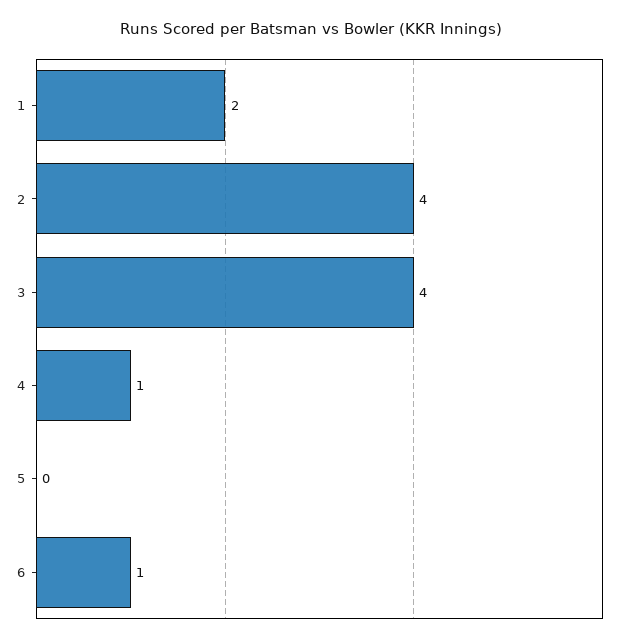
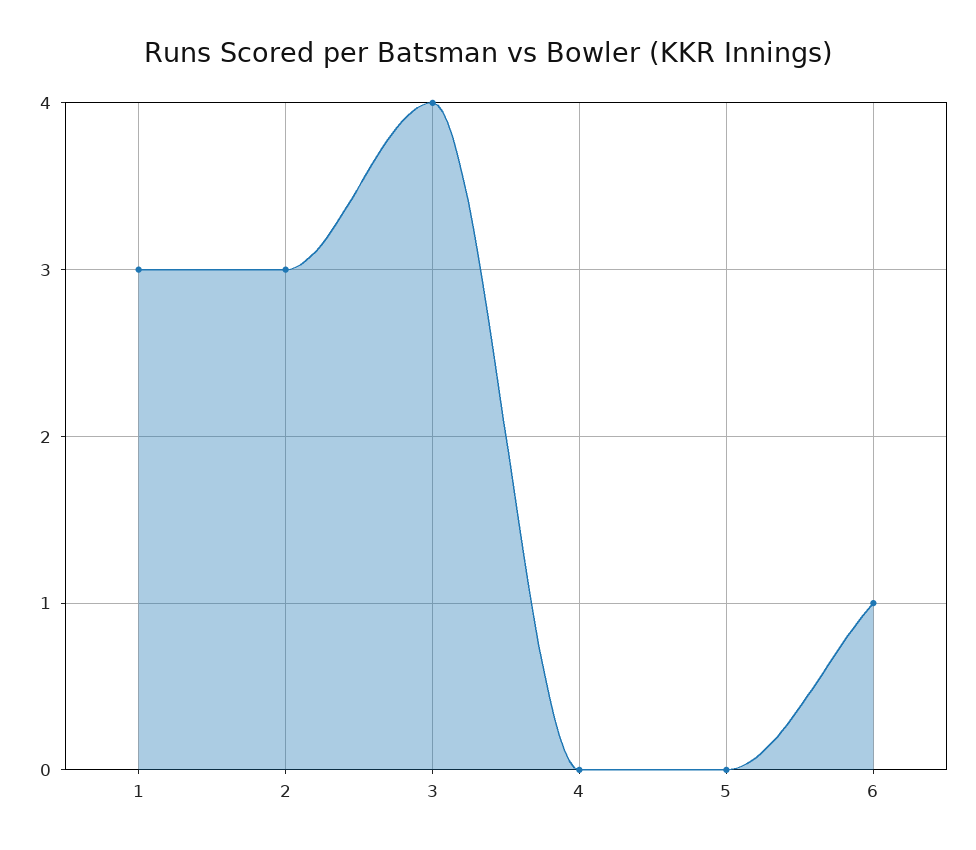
  {
-   "1": 2,
+   "1": 3,
-   "2": 4,
+   "2": 3,
    "3": 4,
-   "4": 1,
+   "4": 0,
    "5": 0,
    "6": 1
  }

